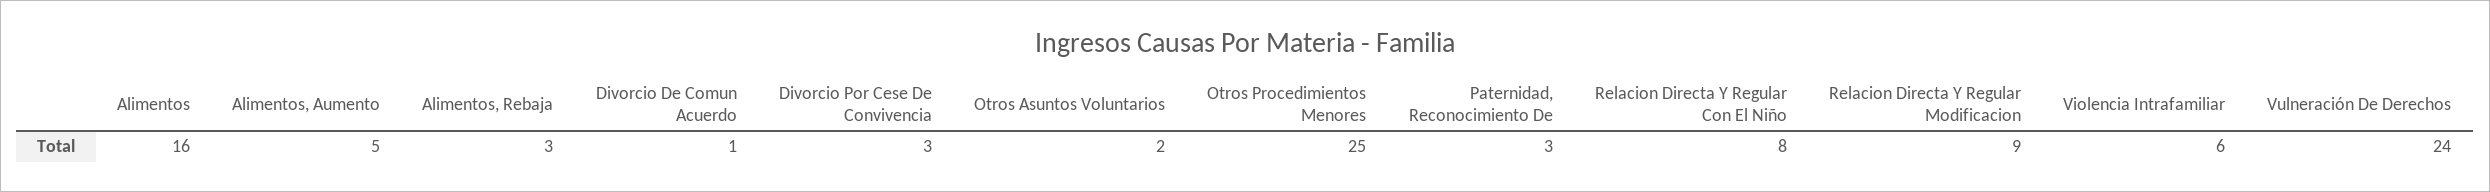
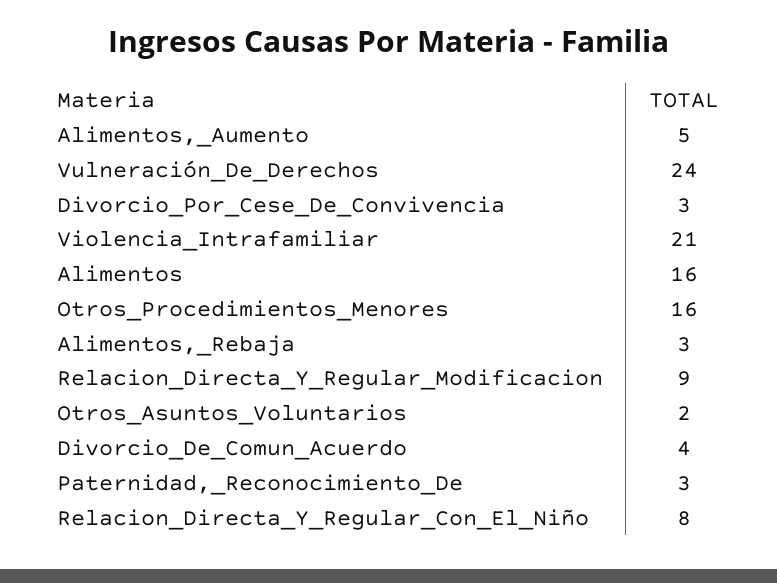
  {
    "Alimentos": 16,
    "Alimentos, Aumento": 5,
    "Alimentos, Rebaja": 3,
-   "Divorcio De Comun Acuerdo": 1,
+   "Divorcio De Comun Acuerdo": 4,
    "Divorcio Por Cese De Convivencia": 3,
    "Otros Asuntos Voluntarios": 2,
-   "Otros Procedimientos Menores": 25,
+   "Otros Procedimientos Menores": 16,
    "Paternidad, Reconocimiento De": 3,
    "Relacion Directa Y Regular Con El Niño": 8,
    "Relacion Directa Y Regular Modificacion": 9,
-   "Violencia Intrafamiliar": 6,
+   "Violencia Intrafamiliar": 21,
    "Vulneración De Derechos": 24
  }

